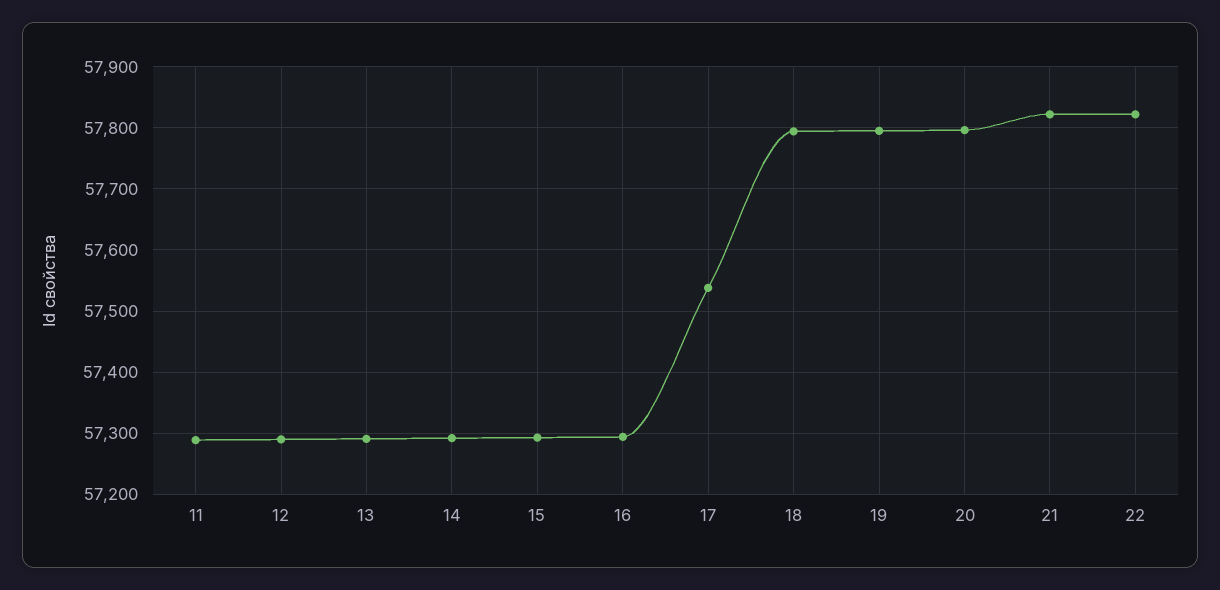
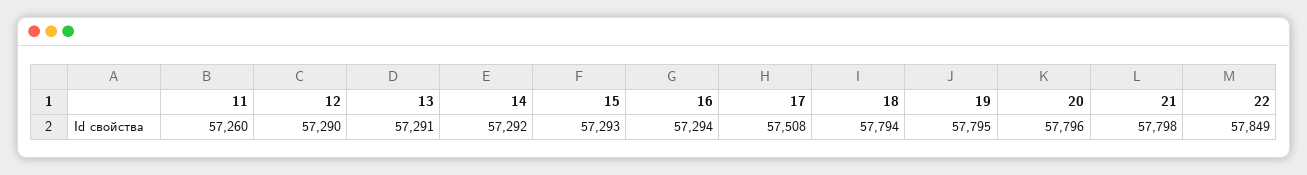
  {
-   "11": 57290,
+   "11": 57260,
    "12": 57290,
    "13": 57291,
    "14": 57292,
    "15": 57293,
    "16": 57294,
-   "17": 57540,
+   "17": 57508,
    "18": 57794,
    "19": 57795,
    "20": 57796,
-   "21": 57820,
+   "21": 57798,
-   "22": 57820
+   "22": 57849
  }

